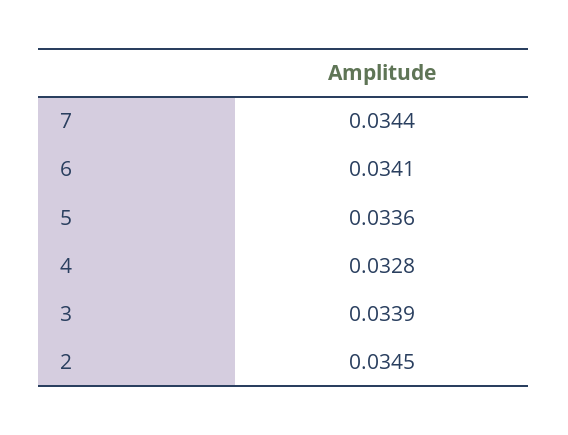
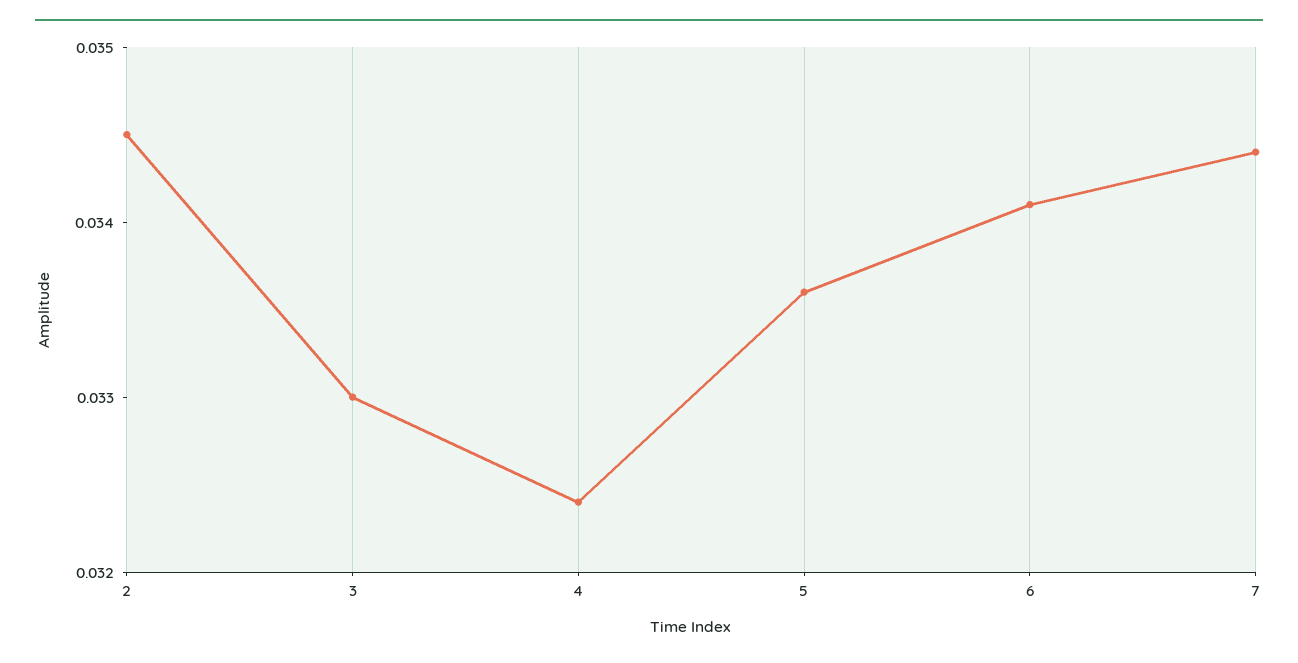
  {
    "7": 0.0344,
    "6": 0.0341,
    "5": 0.0336,
-   "4": 0.0328,
+   "4": 0.0324,
-   "3": 0.0339,
+   "3": 0.033,
    "2": 0.0345
  }

